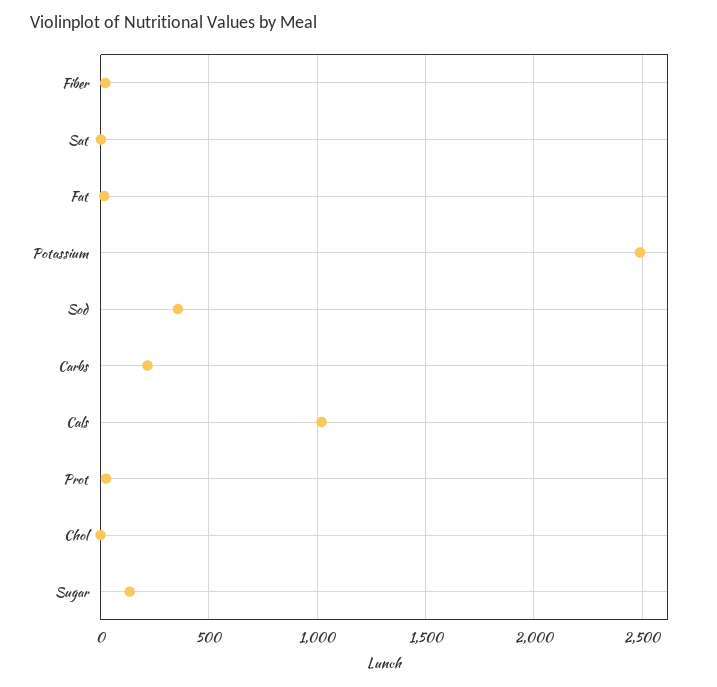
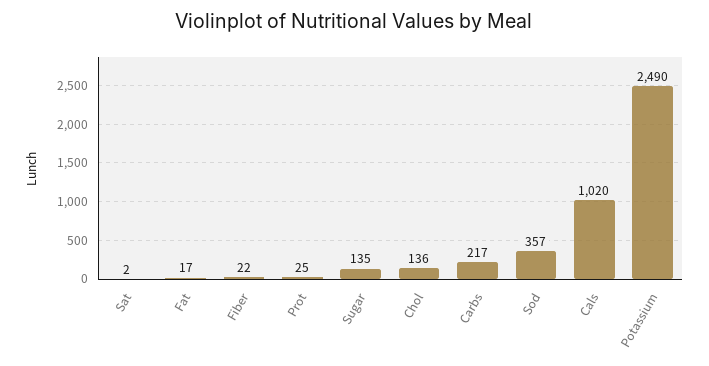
  {
    "Fiber": 22,
    "Sat": 2,
    "Fat": 17,
    "Potassium": 2490,
    "Sod": 357,
    "Carbs": 217,
    "Cals": 1020,
    "Prot": 25,
-   "Chol": 0,
+   "Chol": 136,
    "Sugar": 135
  }

